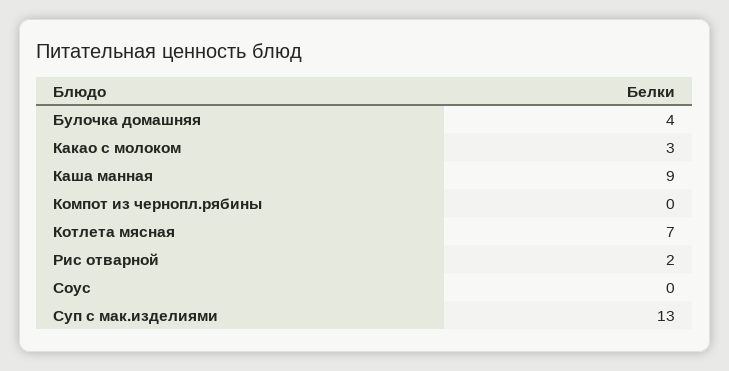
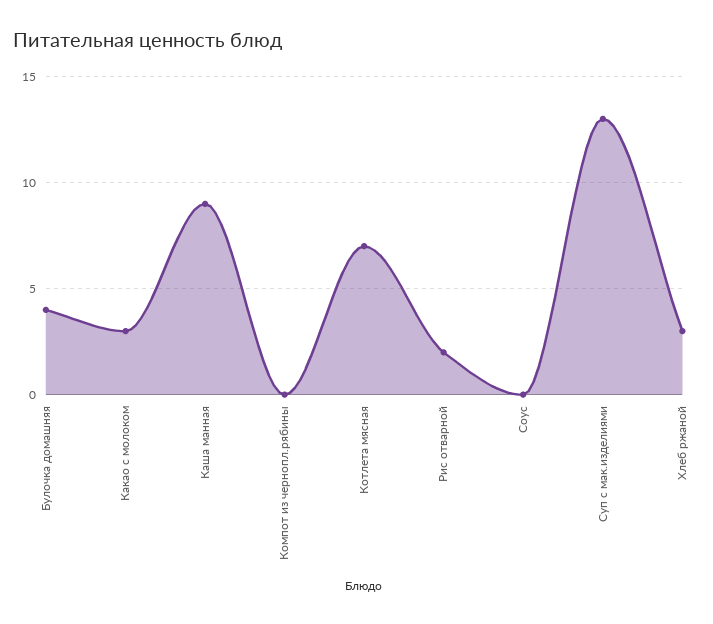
  {
    "Булочка домашняя": 4,
    "Какао с молоком": 3,
    "Каша манная": 9,
    "Компот из чернопл.рябины": 0,
    "Котлета мясная": 7,
    "Рис отварной": 2,
    "Соус": 0,
-   "Суп с мак.изделиями": 13
+   "Суп с мак.изделиями": 13,
+   "Хлеб ржаной": 3
  }

